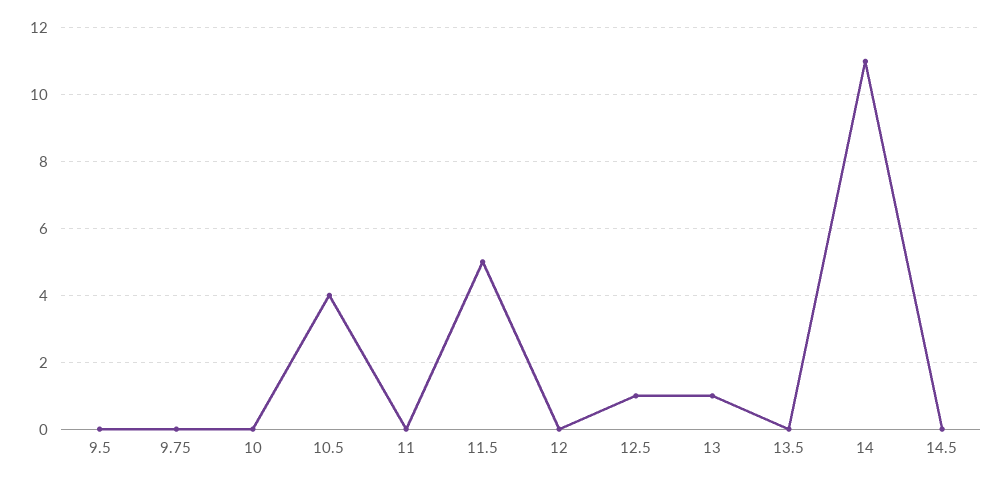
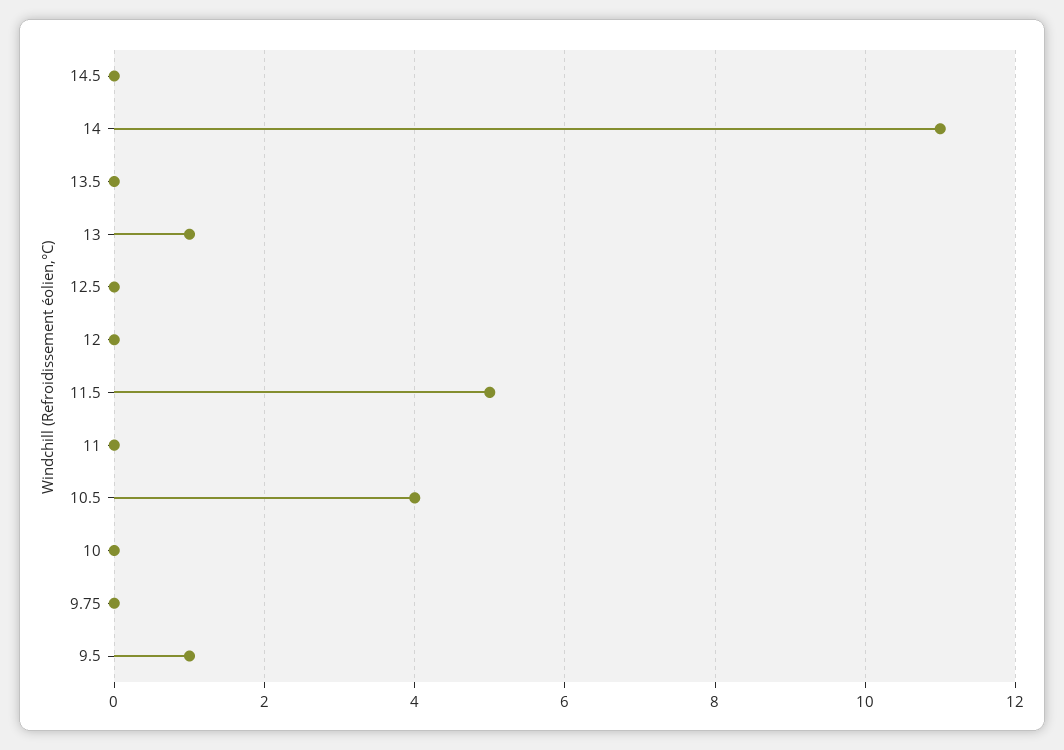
  {
-   "9.5": 0,
+   "9.5": 1,
    "9.75": 0,
    "10": 0,
    "10.5": 4,
    "11": 0,
    "11.5": 5,
    "12": 0,
-   "12.5": 1,
+   "12.5": 0,
    "13": 1,
    "13.5": 0,
    "14": 11,
    "14.5": 0
  }

